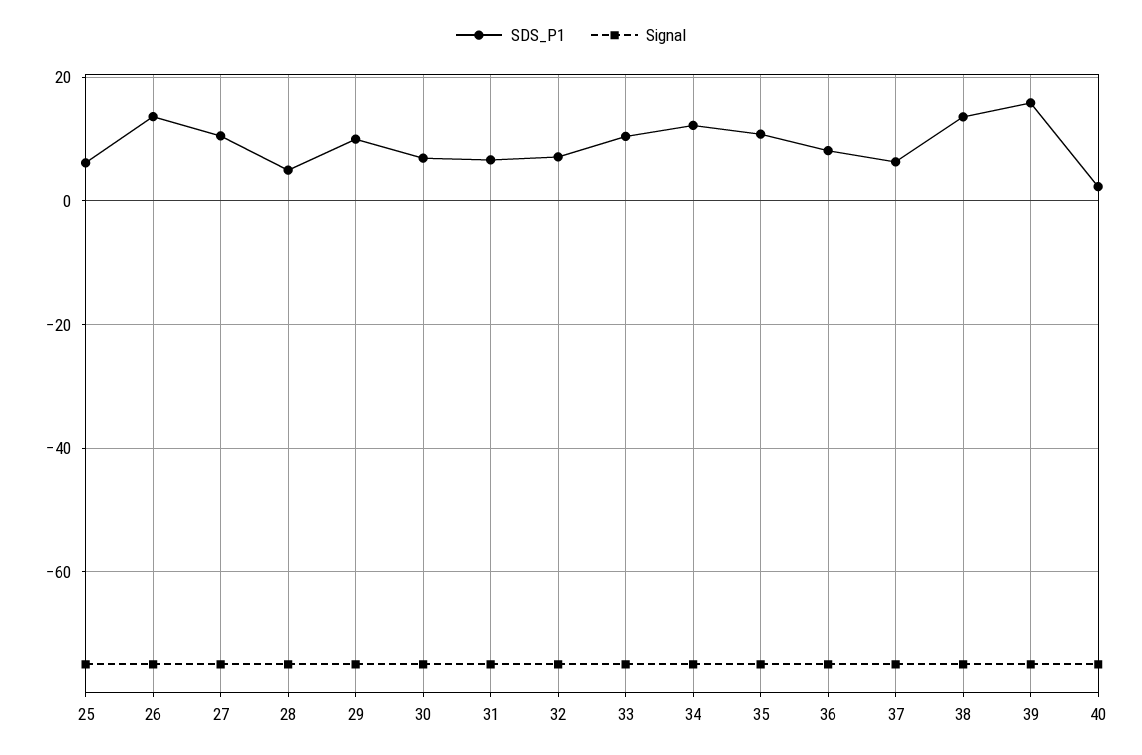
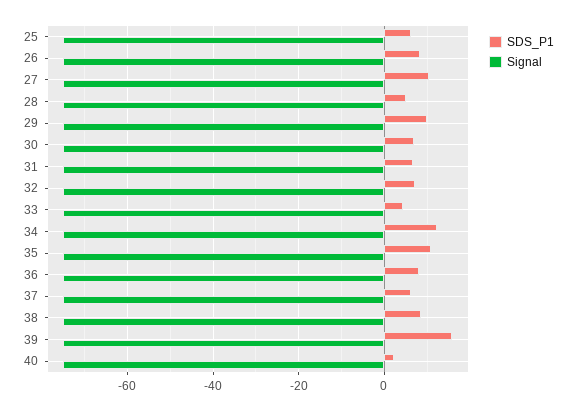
  {
    "SDS_P1": {
      "25": 6,
-     "26": 14,
+     "26": 8,
      "27": 10,
      "28": 4,
      "29": 10,
      "30": 6,
      "31": 6,
      "32": 8,
-     "33": 10,
+     "33": 4,
      "34": 12,
      "35": 10,
      "36": 8,
      "37": 6,
-     "38": 14,
+     "38": 8,
      "39": 16,
      "40": 2
    },
    "Signal": {
      "25": -76,
      "26": -76,
      "27": -76,
      "28": -76,
      "29": -76,
      "30": -76,
      "31": -76,
      "32": -76,
      "33": -76,
      "34": -76,
      "35": -76,
      "36": -76,
      "37": -76,
      "38": -76,
      "39": -76,
      "40": -76
    }
  }

